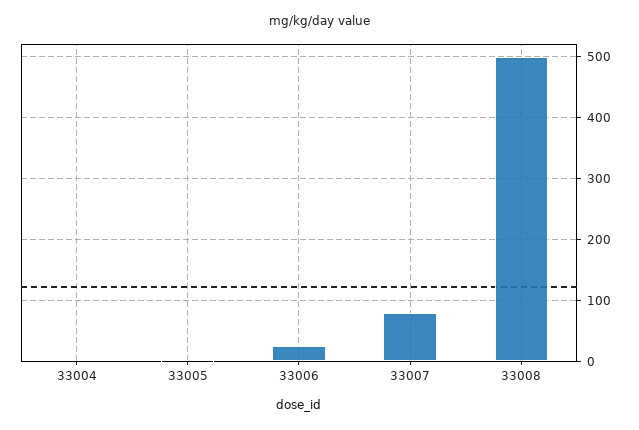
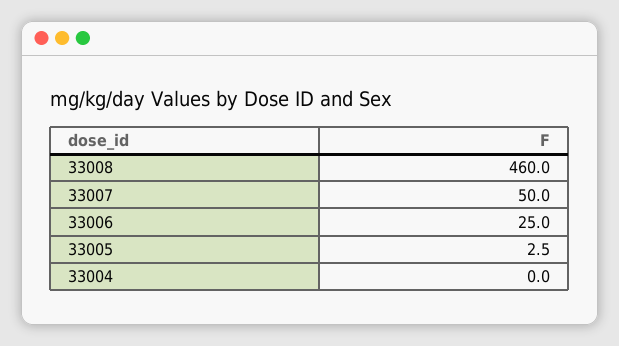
  {
    "33004": 0,
    "33005": 2.5,
    "33006": 25,
-   "33007": 80,
+   "33007": 50,
-   "33008": 500
+   "33008": 460
  }

